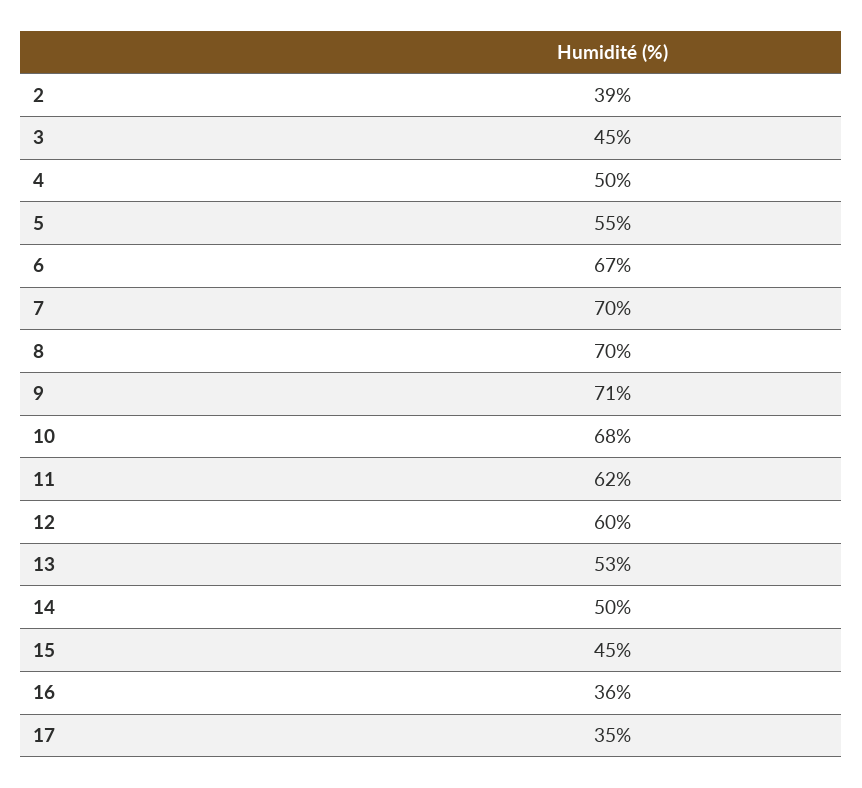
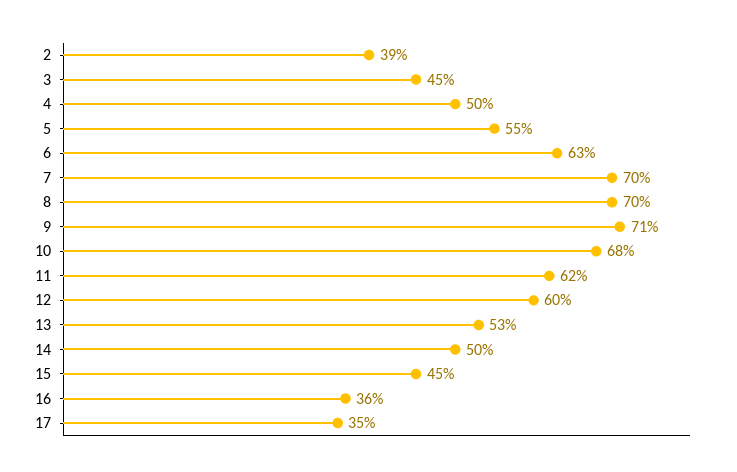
  {
    "2": 39,
    "3": 45,
    "4": 50,
    "5": 55,
-   "6": 67,
+   "6": 63,
    "7": 70,
    "8": 70,
    "9": 71,
    "10": 68,
    "11": 62,
    "12": 60,
    "13": 53,
    "14": 50,
    "15": 45,
    "16": 36,
    "17": 35
  }

